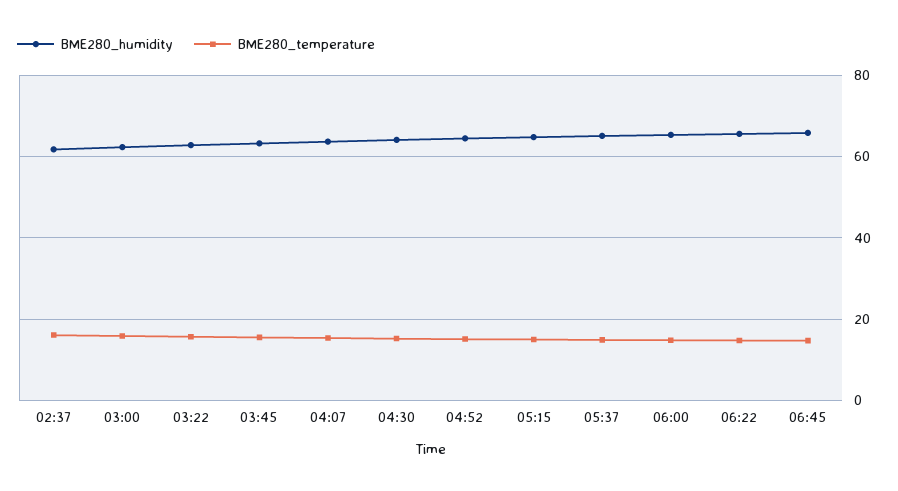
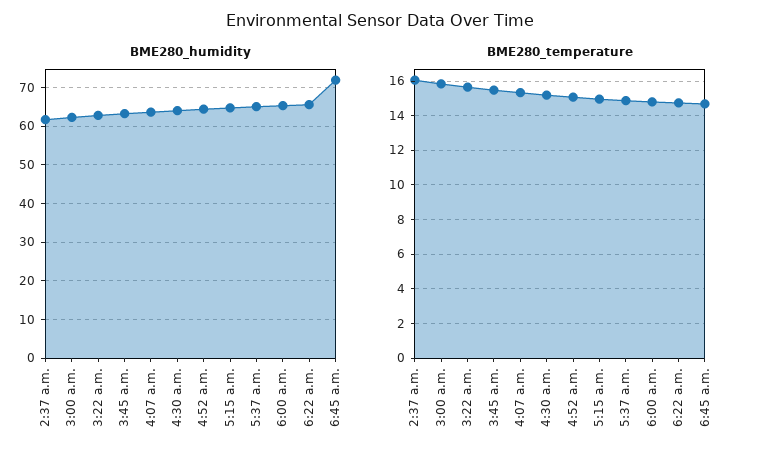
  {
    "BME280_humidity": {
      "02:37": 62,
      "03:00": 62,
      "03:22": 62,
      "03:45": 64,
      "04:07": 64,
      "04:30": 64,
      "04:52": 64,
      "05:15": 64,
      "05:37": 66,
      "06:00": 66,
      "06:22": 66,
-     "06:45": 66
+     "06:45": 72
    },
    "BME280_temperature": {
      "02:37": 16,
      "03:00": 16,
      "03:22": 15.5,
      "03:45": 15.5,
      "04:07": 15.5,
      "04:30": 15,
      "04:52": 15,
      "05:15": 15,
      "05:37": 15,
      "06:00": 15,
      "06:22": 14.5,
      "06:45": 14.5
    }
  }

